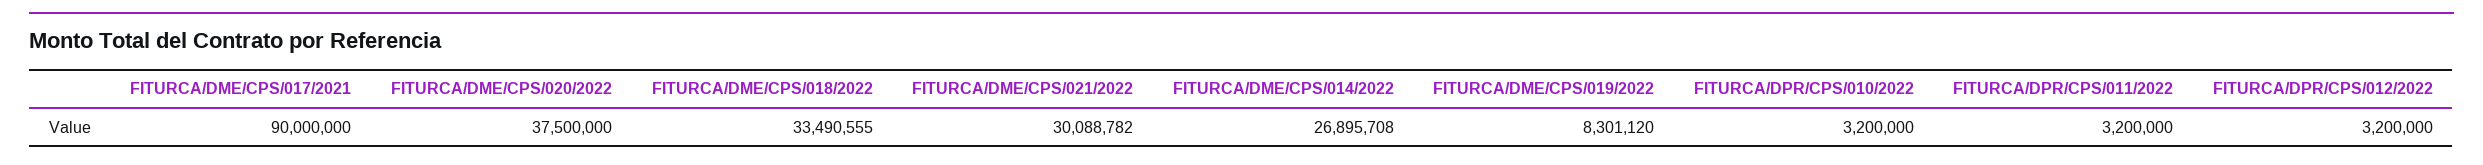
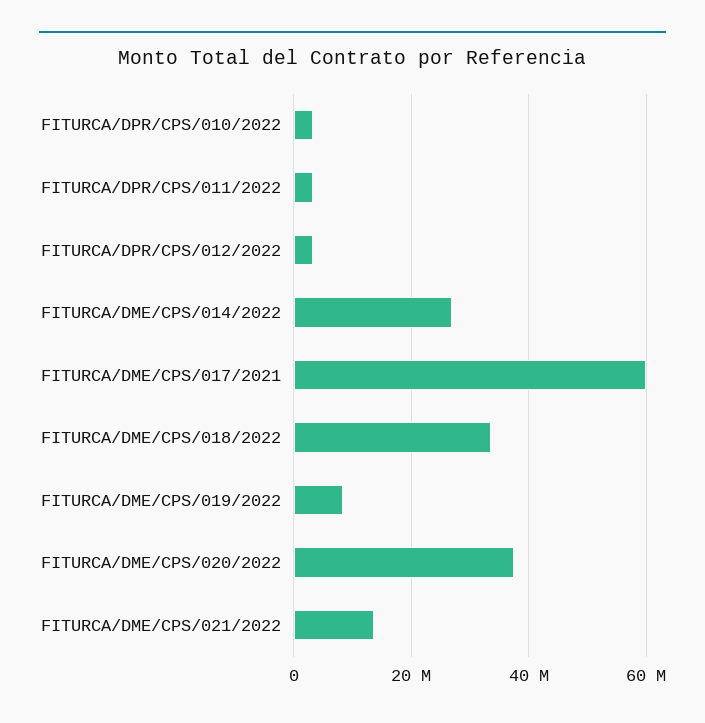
  {
-   "FITURCA/DME/CPS/017/2021": 90000000,
+   "FITURCA/DME/CPS/017/2021": 60000000,
    "FITURCA/DME/CPS/020/2022": 37500000,
    "FITURCA/DME/CPS/018/2022": 33490555,
-   "FITURCA/DME/CPS/021/2022": 30088782,
+   "FITURCA/DME/CPS/021/2022": 14000000,
    "FITURCA/DME/CPS/014/2022": 26895708,
    "FITURCA/DME/CPS/019/2022": 8301120,
    "FITURCA/DPR/CPS/010/2022": 3200000,
    "FITURCA/DPR/CPS/011/2022": 3200000,
    "FITURCA/DPR/CPS/012/2022": 3200000
  }

